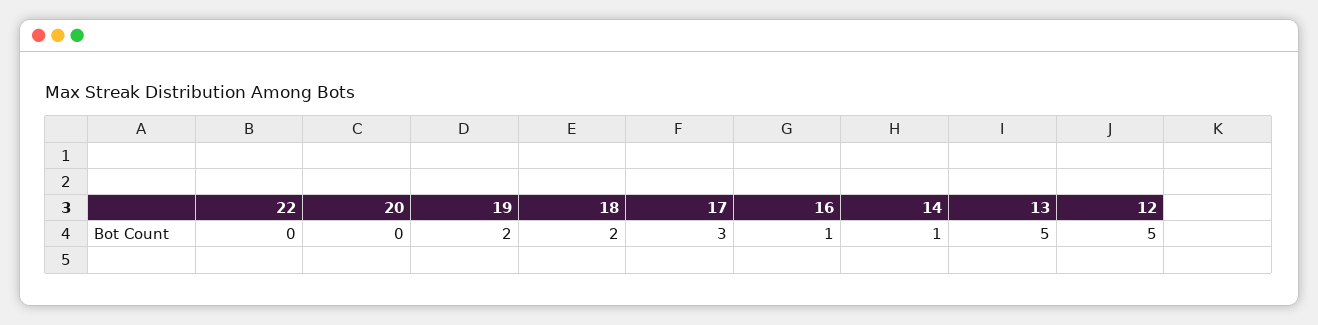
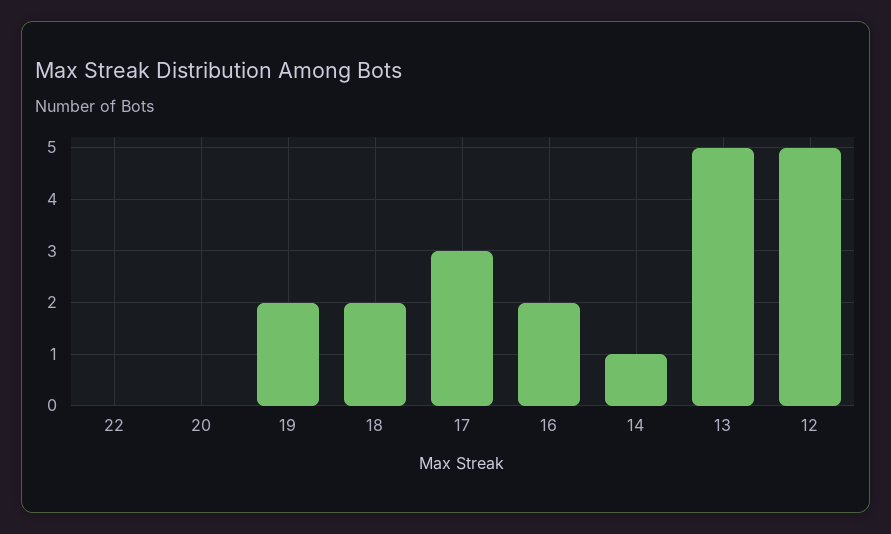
  {
    "22": 0,
    "20": 0,
    "19": 2,
    "18": 2,
    "17": 3,
-   "16": 1,
+   "16": 2,
    "14": 1,
    "13": 5,
    "12": 5
  }

